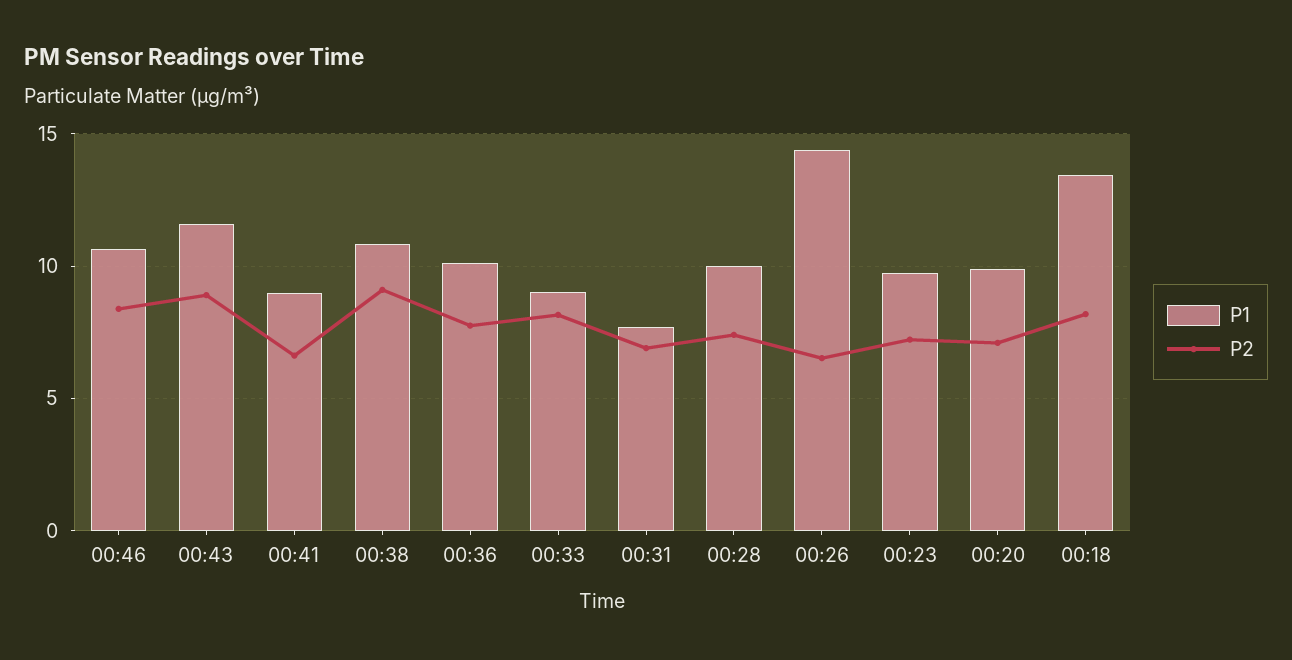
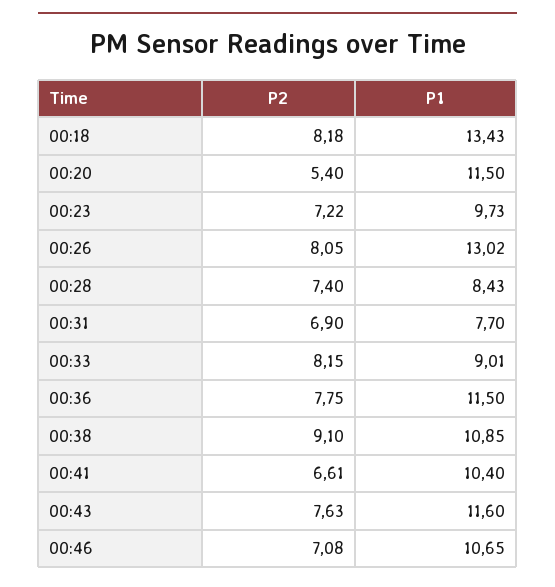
  {
    "P1": {
      "00:46": 10.65,
      "00:43": 11.6,
-     "00:41": 9,
+     "00:41": 10.4,
      "00:38": 10.85,
-     "00:36": 10,
+     "00:36": 11.5,
      "00:33": 9.01,
      "00:31": 7.7,
-     "00:28": 10,
+     "00:28": 8.43,
-     "00:26": 14.5,
+     "00:26": 13.02,
      "00:23": 9.73,
-     "00:20": 10,
+     "00:20": 11.5,
      "00:18": 13.43
    },
    "P2": {
-     "00:46": 8.5,
+     "00:46": 7.08,
-     "00:43": 9,
+     "00:43": 7.63,
      "00:41": 6.61,
      "00:38": 9.1,
      "00:36": 7.75,
      "00:33": 8.15,
      "00:31": 6.9,
      "00:28": 7.4,
-     "00:26": 6.5,
+     "00:26": 8.05,
      "00:23": 7.22,
-     "00:20": 7,
+     "00:20": 5.4,
      "00:18": 8.18
    }
  }

